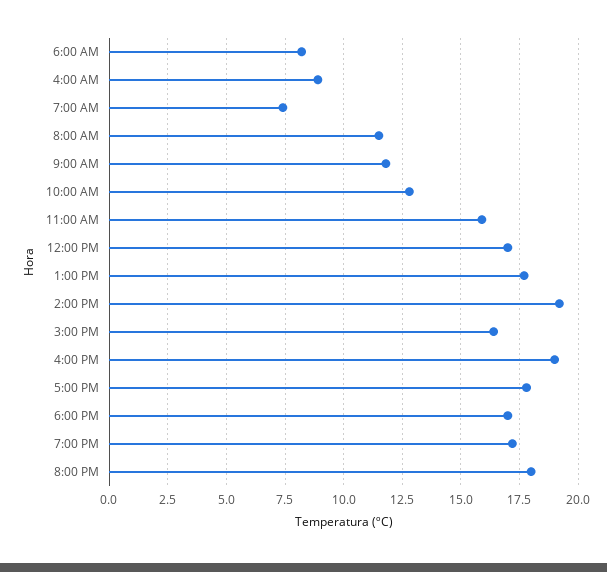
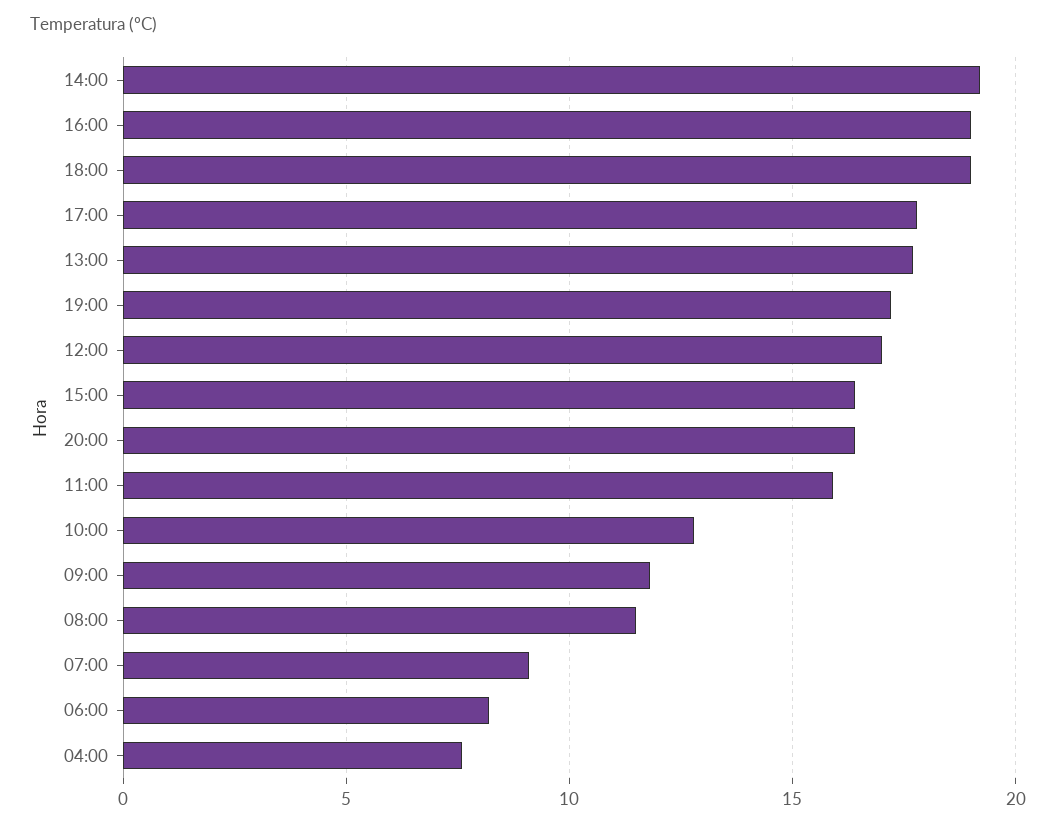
  {
    "6:00 AM": 8,
-   "4:00 AM": 9,
+   "4:00 AM": 7.5,
-   "7:00 AM": 7.5,
+   "7:00 AM": 9,
    "8:00 AM": 11.5,
    "9:00 AM": 12,
    "10:00 AM": 13,
    "11:00 AM": 16,
    "12:00 PM": 17,
    "1:00 PM": 17.5,
    "2:00 PM": 19,
    "3:00 PM": 16.5,
    "4:00 PM": 19,
    "5:00 PM": 18,
-   "6:00 PM": 17,
+   "6:00 PM": 19,
    "7:00 PM": 17,
-   "8:00 PM": 18
+   "8:00 PM": 16.5
  }

